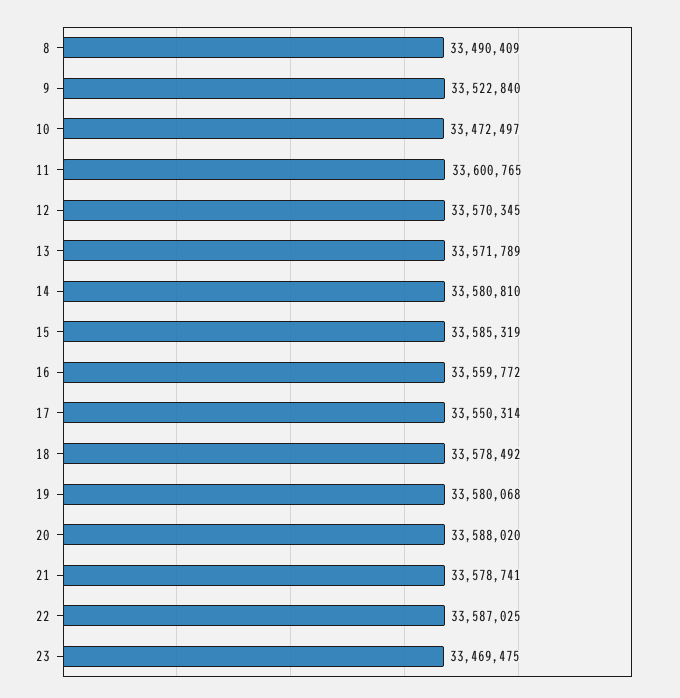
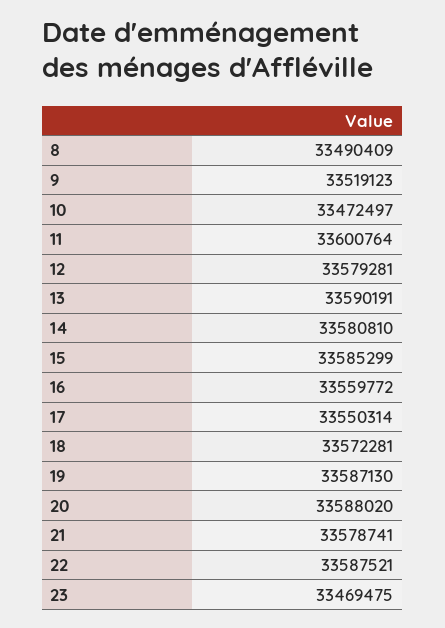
  {
    "8": 33490409,
-   "9": 33522840,
+   "9": 33519123,
    "10": 33472497,
-   "11": 33600765,
+   "11": 33600764,
-   "12": 33570345,
+   "12": 33579281,
-   "13": 33571789,
+   "13": 33590191,
    "14": 33580810,
-   "15": 33585319,
+   "15": 33585299,
    "16": 33559772,
    "17": 33550314,
-   "18": 33578492,
+   "18": 33572281,
-   "19": 33580068,
+   "19": 33587130,
    "20": 33588020,
    "21": 33578741,
-   "22": 33587025,
+   "22": 33587521,
    "23": 33469475
  }

